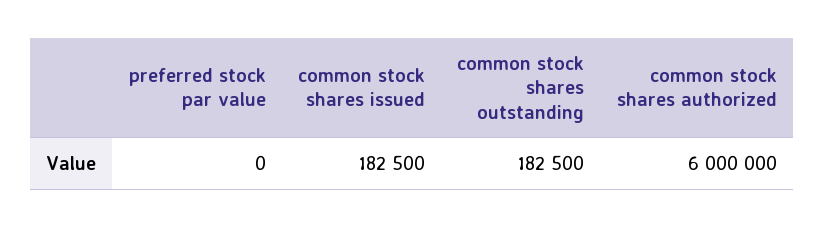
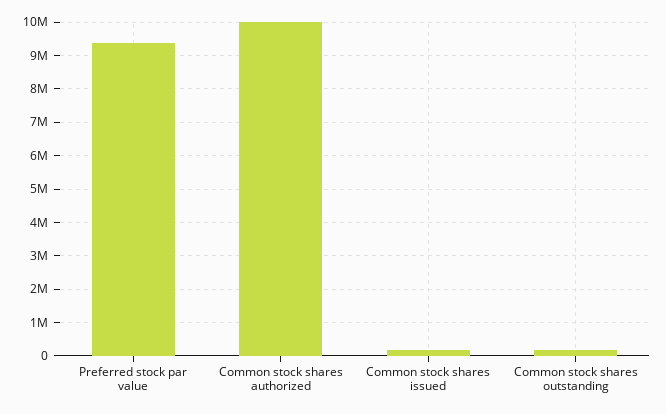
  {
-   "preferred stock par value": 0,
+   "preferred stock par value": 9400000,
    "common stock shares issued": 182500,
    "common stock shares outstanding": 182500,
-   "common stock shares authorized": 6000000
+   "common stock shares authorized": 10000000
  }

